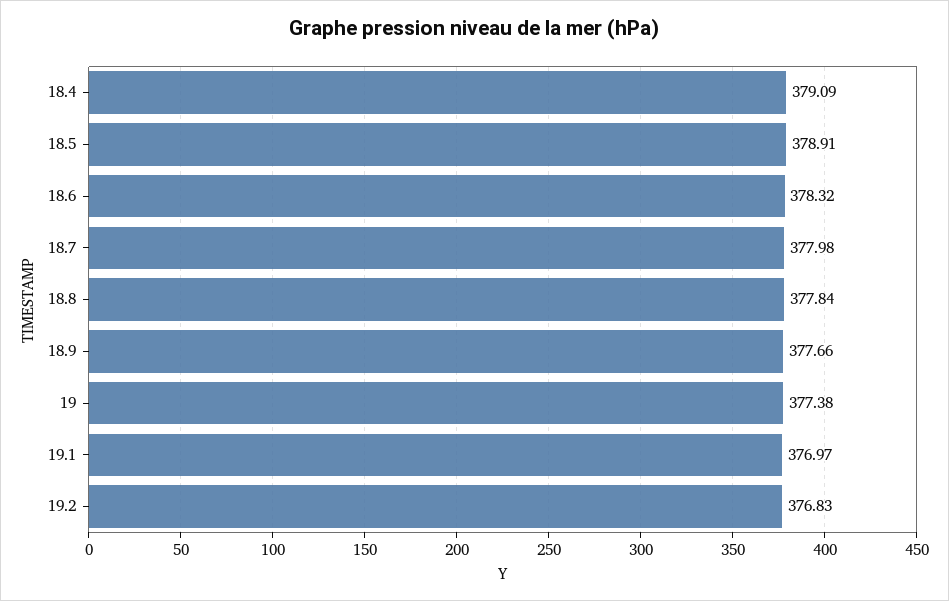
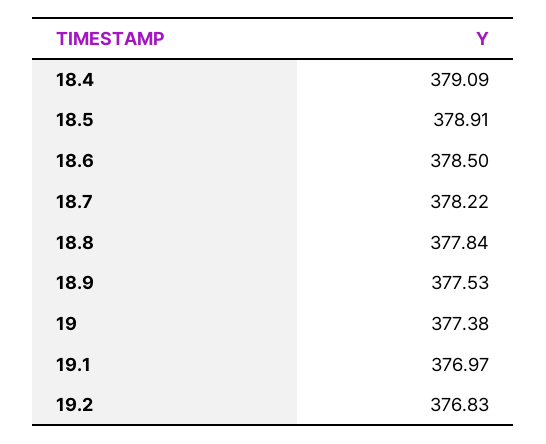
  {
    "18.4": 379.09,
    "18.5": 378.91,
-   "18.6": 378.32,
+   "18.6": 378.5,
-   "18.7": 377.98,
+   "18.7": 378.22,
    "18.8": 377.84,
-   "18.9": 377.66,
+   "18.9": 377.53,
    "19": 377.38,
    "19.1": 376.97,
    "19.2": 376.83
  }

